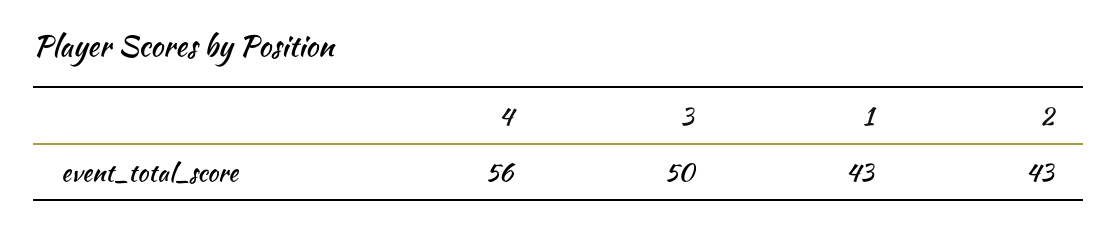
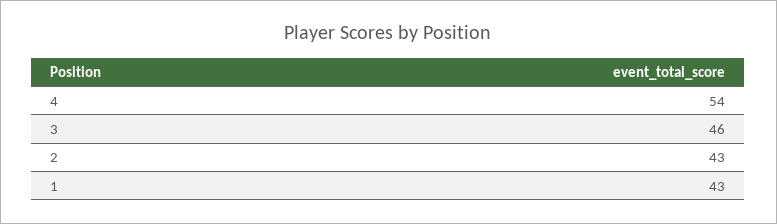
  {
-   "4": 56,
+   "4": 54,
-   "3": 50,
+   "3": 46,
    "1": 43,
    "2": 43
  }

